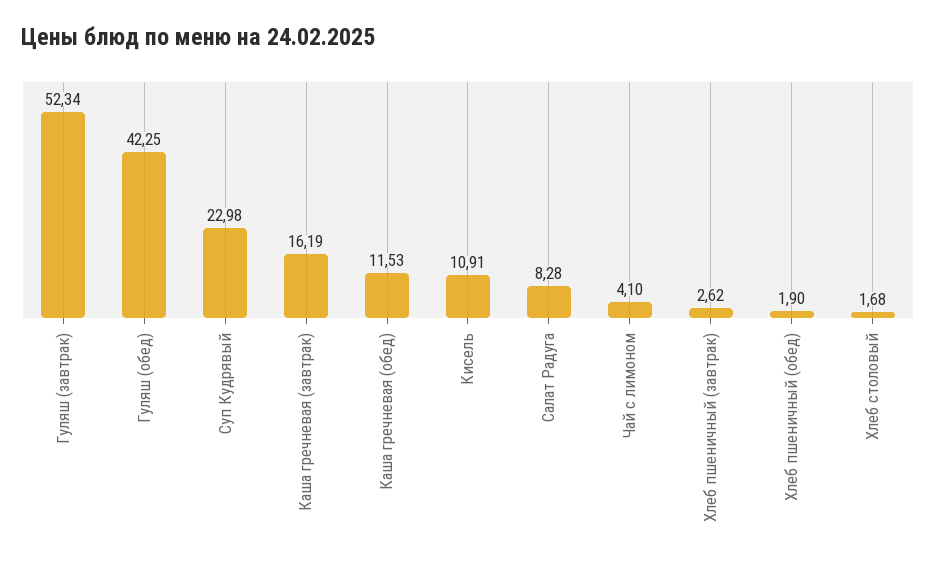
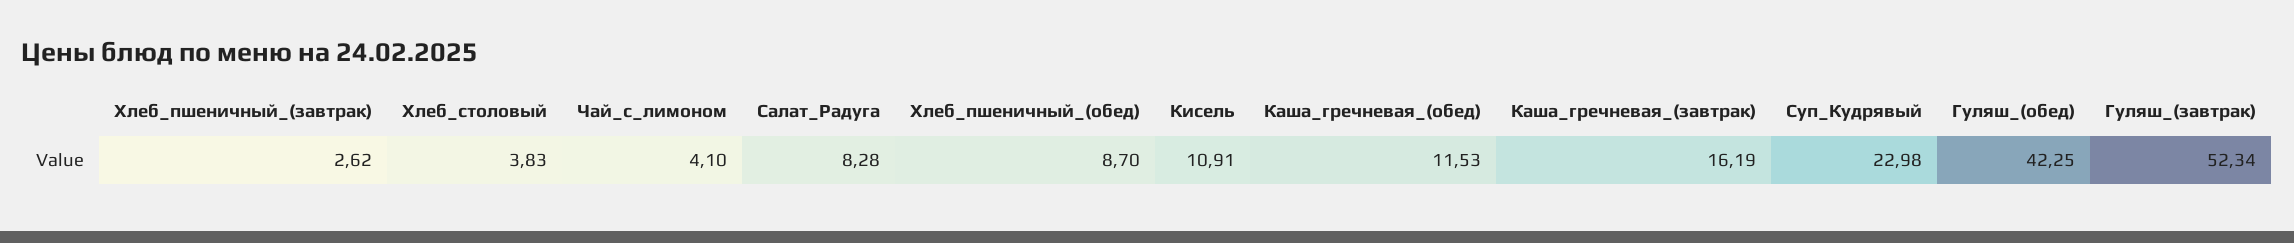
  {
    "Гуляш (завтрак)": 52.34,
    "Гуляш (обед)": 42.25,
    "Суп Кудрявый": 22.98,
    "Каша гречневая (завтрак)": 16.19,
    "Каша гречневая (обед)": 11.53,
    "Кисель": 10.91,
    "Салат Радуга": 8.28,
    "Чай с лимоном": 4.1,
    "Хлеб пшеничный (завтрак)": 2.62,
-   "Хлеб пшеничный (обед)": 1.9,
+   "Хлеб пшеничный (обед)": 8.7,
-   "Хлеб столовый": 1.68
+   "Хлеб столовый": 3.83
  }

